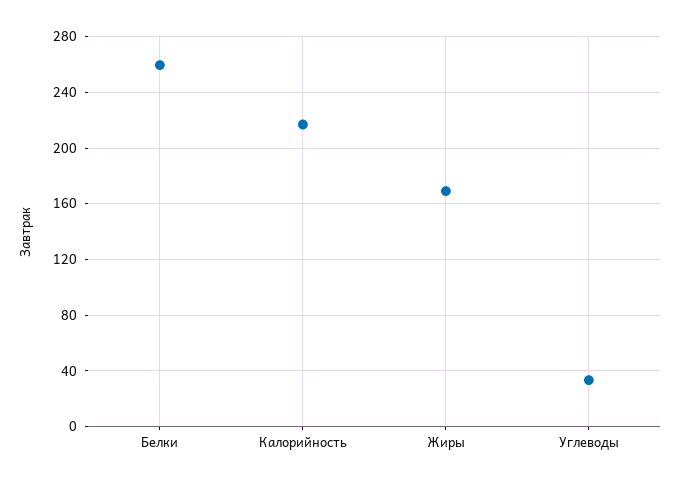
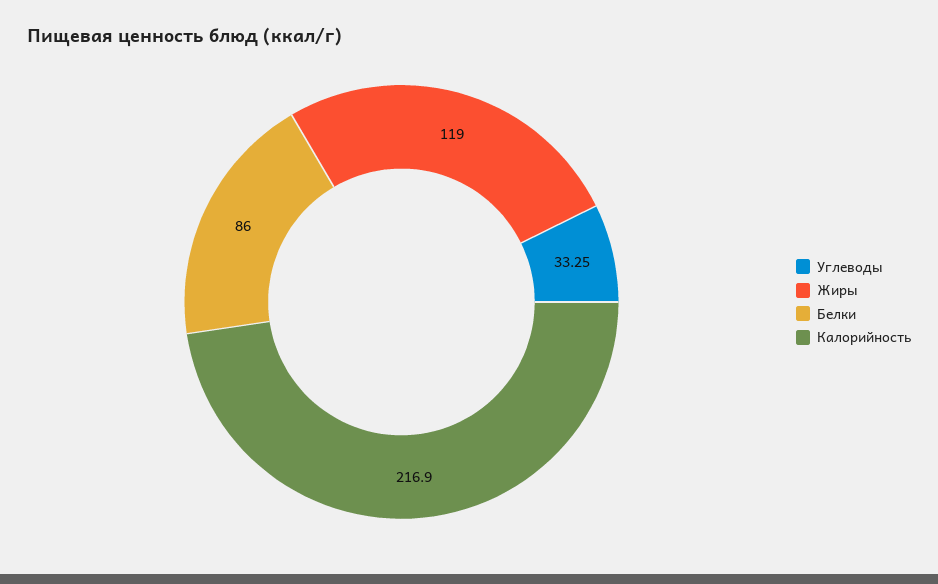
  {
-   "Белки": 260,
+   "Белки": 86,
    "Калорийность": 216.9,
-   "Жиры": 170,
+   "Жиры": 119,
    "Углеводы": 33.25
  }

